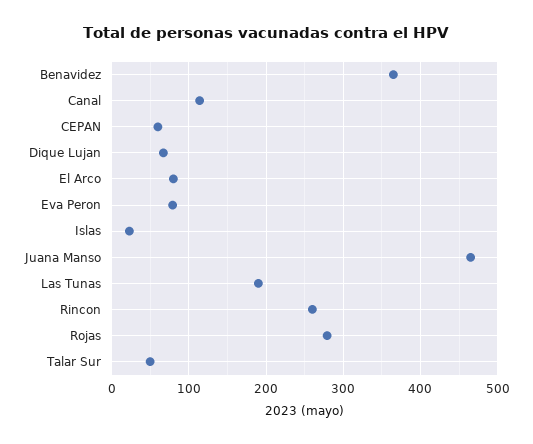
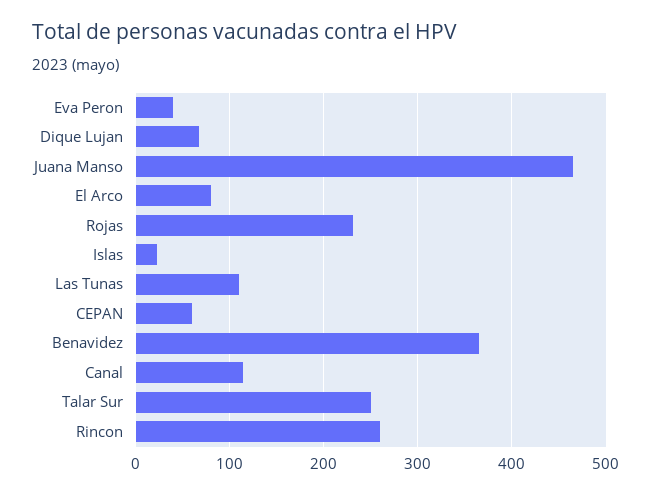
  {
    "Benavidez": 370,
    "Canal": 110,
    "CEPAN": 60,
    "Dique Lujan": 70,
    "El Arco": 80,
-   "Eva Peron": 80,
+   "Eva Peron": 40,
    "Islas": 20,
    "Juana Manso": 470,
-   "Las Tunas": 190,
+   "Las Tunas": 110,
    "Rincon": 260,
-   "Rojas": 280,
+   "Rojas": 230,
-   "Talar Sur": 50
+   "Talar Sur": 250
  }

